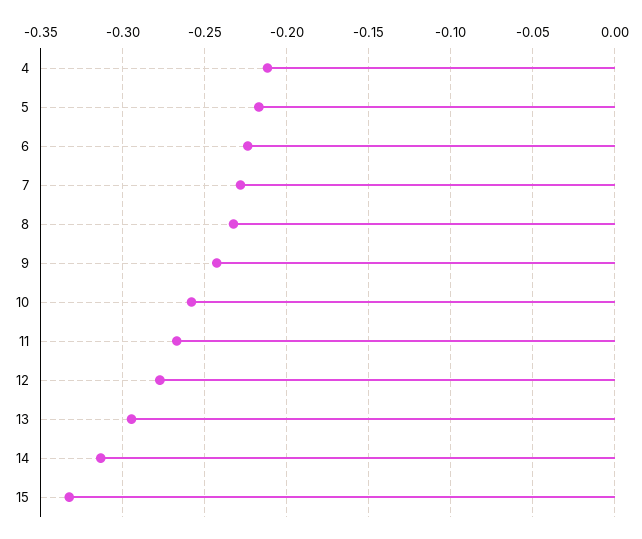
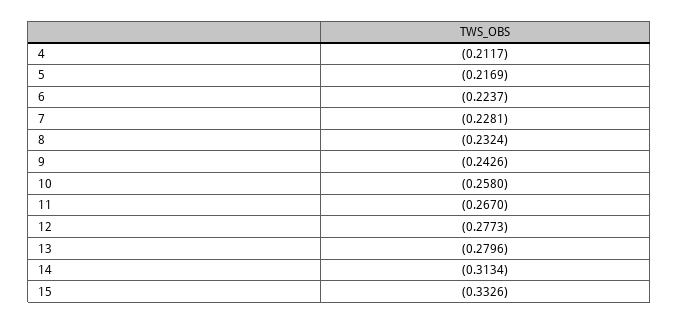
  {
    "4": -0.2117,
    "5": -0.2169,
    "6": -0.2237,
    "7": -0.2281,
    "8": -0.2324,
    "9": -0.2426,
    "10": -0.258,
    "11": -0.267,
    "12": -0.2773,
-   "13": -0.295,
+   "13": -0.2796,
    "14": -0.3134,
    "15": -0.3326
  }

